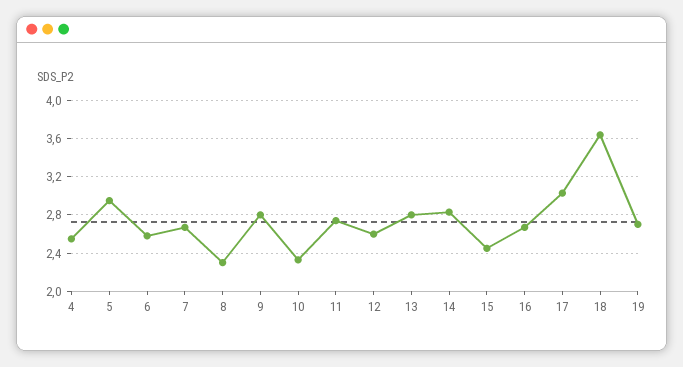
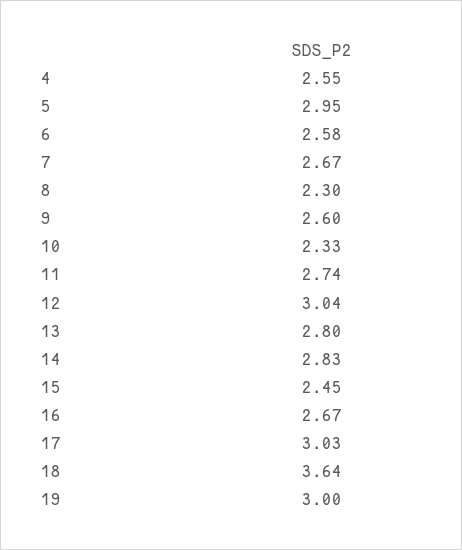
  {
    "4": 2.55,
    "5": 2.95,
    "6": 2.58,
    "7": 2.67,
    "8": 2.3,
-   "9": 2.8,
+   "9": 2.6,
    "10": 2.33,
    "11": 2.74,
-   "12": 2.6,
+   "12": 3.04,
    "13": 2.8,
    "14": 2.83,
    "15": 2.45,
    "16": 2.67,
    "17": 3.03,
    "18": 3.64,
-   "19": 2.7
+   "19": 3
  }

